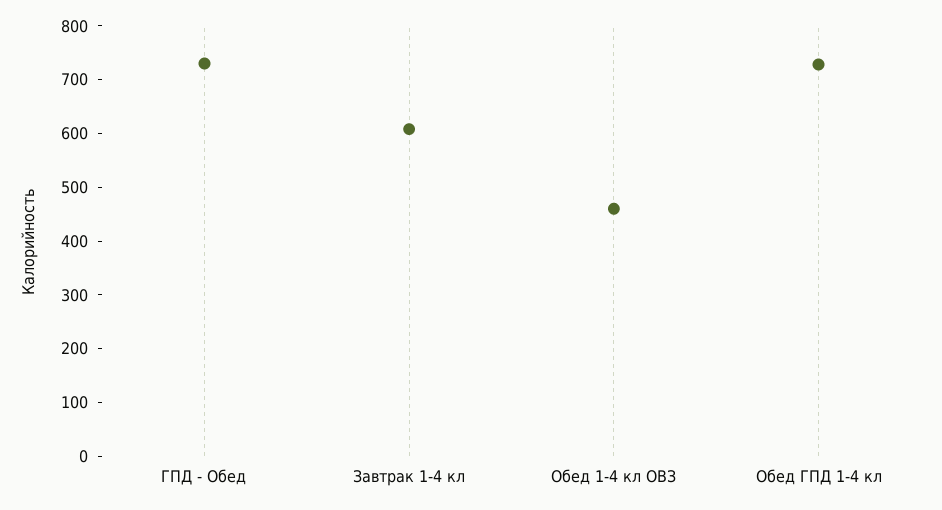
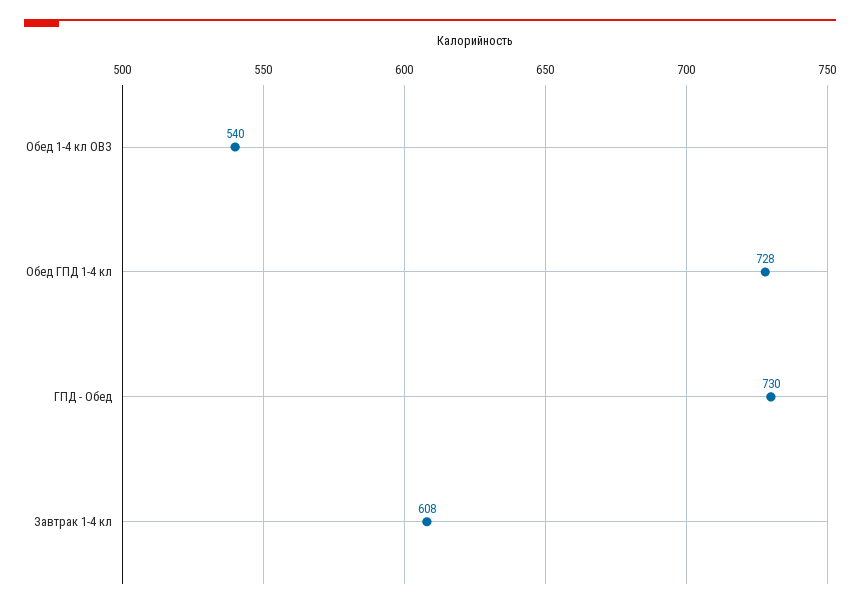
  {
    "ГПД - Обед": 730,
    "Завтрак 1-4 кл": 608,
-   "Обед 1-4 кл ОВЗ": 460,
+   "Обед 1-4 кл ОВЗ": 540,
    "Обед ГПД 1-4 кл": 728
  }

